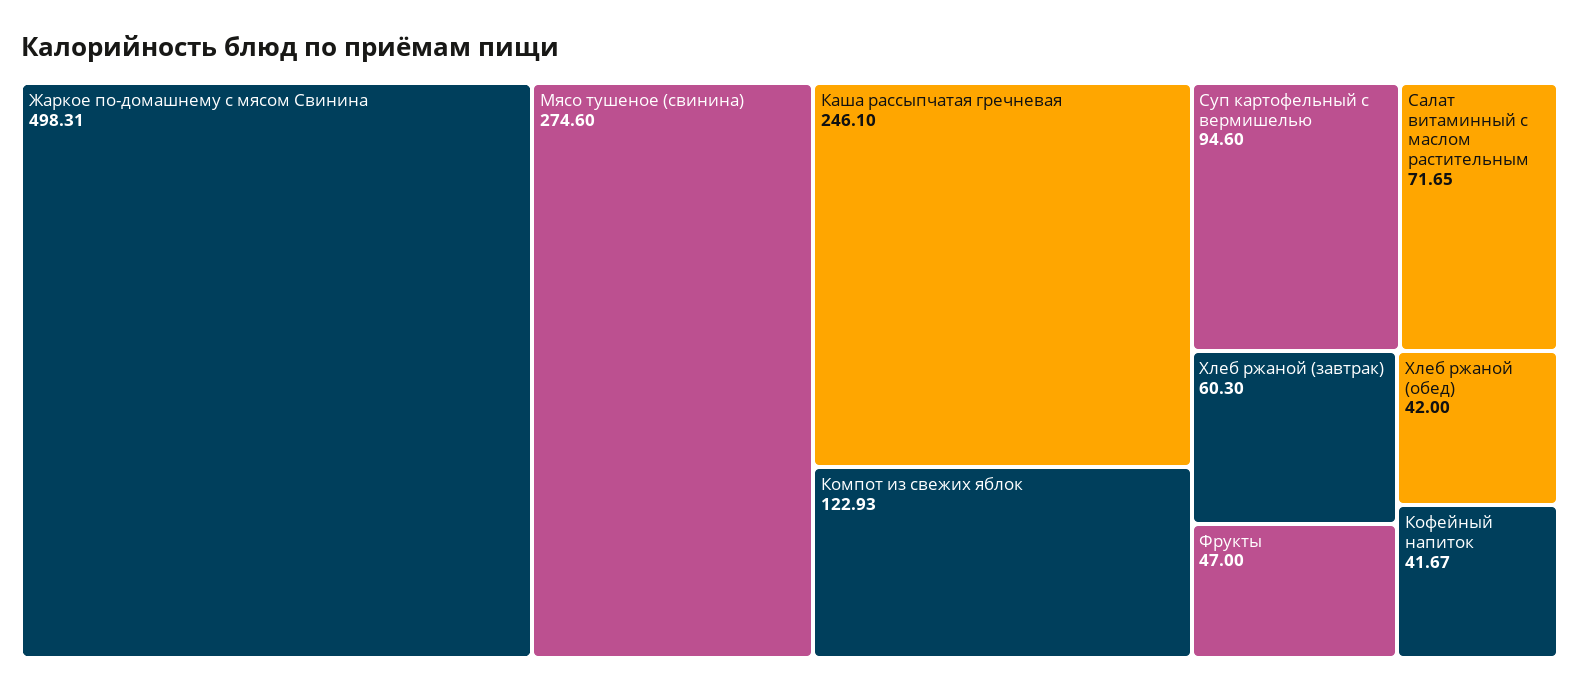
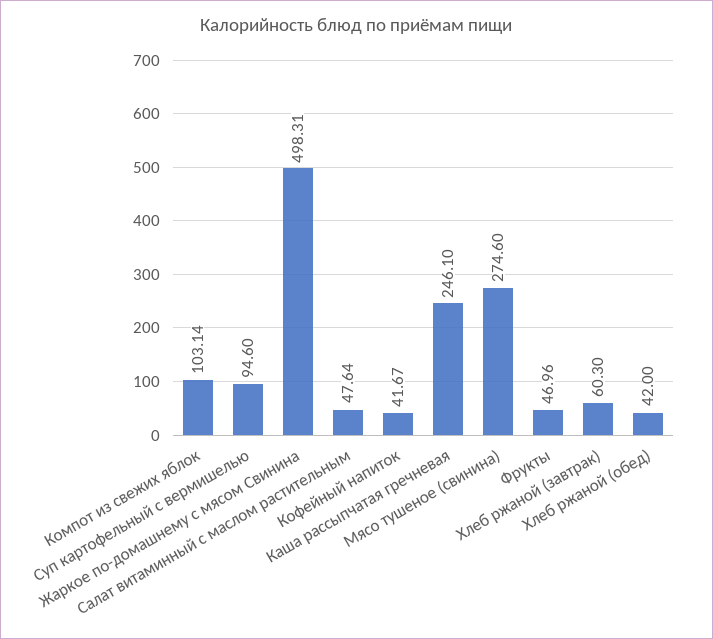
  {
    "Жаркое по-домашнему с мясом Свинина": 498.31,
    "Мясо тушеное (свинина)": 274.6,
    "Каша рассыпчатая гречневая": 246.1,
-   "Компот из свежих яблок": 122.93,
+   "Компот из свежих яблок": 103.14,
    "Суп картофельный с вермишелью": 94.6,
-   "Салат витаминный с маслом растительным": 71.65,
+   "Салат витаминный с маслом растительным": 47.64,
    "Хлеб ржаной (завтрак)": 60.3,
-   "Фрукты": 47,
+   "Фрукты": 46.96,
    "Хлеб ржаной (обед)": 42,
    "Кофейный напиток": 41.67
  }

